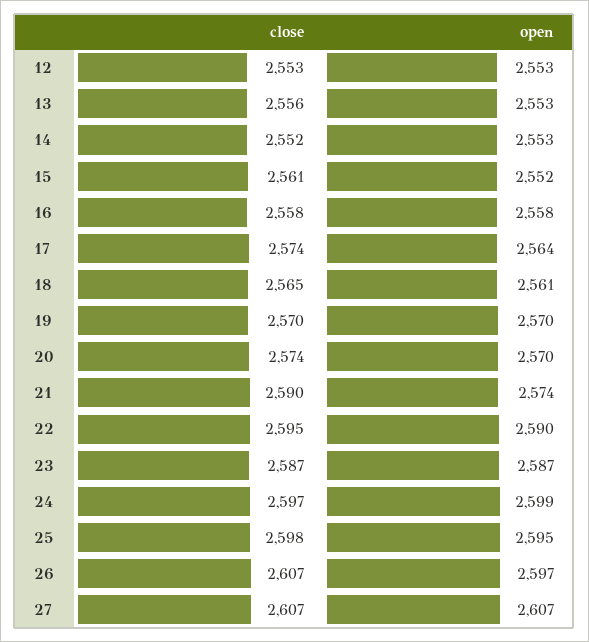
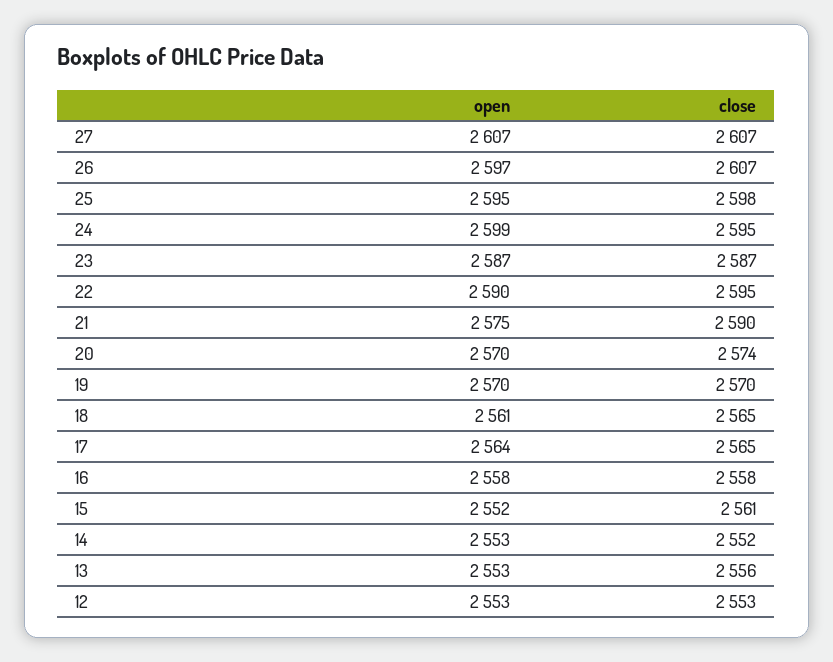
  {
    "close": {
      "12": 2553,
      "13": 2556,
      "14": 2552,
      "15": 2561,
      "16": 2558,
-     "17": 2574,
+     "17": 2565,
      "18": 2565,
      "19": 2570,
      "20": 2574,
      "21": 2590,
      "22": 2595,
      "23": 2587,
-     "24": 2597,
+     "24": 2595,
      "25": 2598,
      "26": 2607,
      "27": 2607
    },
    "open": {
      "12": 2553,
      "13": 2553,
      "14": 2553,
      "15": 2552,
      "16": 2558,
      "17": 2564,
      "18": 2561,
      "19": 2570,
      "20": 2570,
-     "21": 2574,
+     "21": 2575,
      "22": 2590,
      "23": 2587,
      "24": 2599,
      "25": 2595,
      "26": 2597,
      "27": 2607
    }
  }

